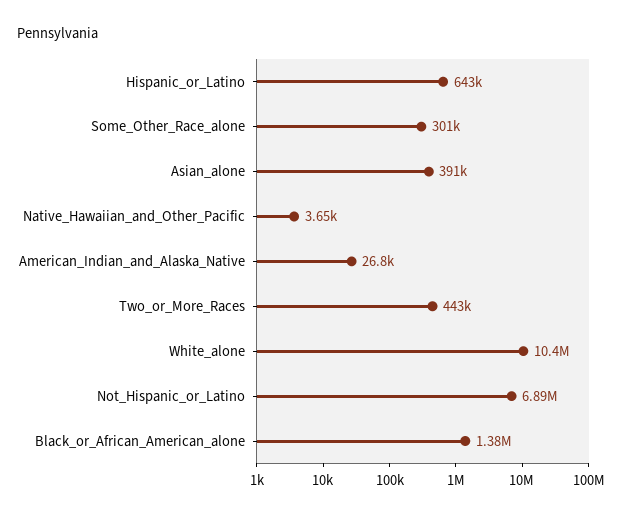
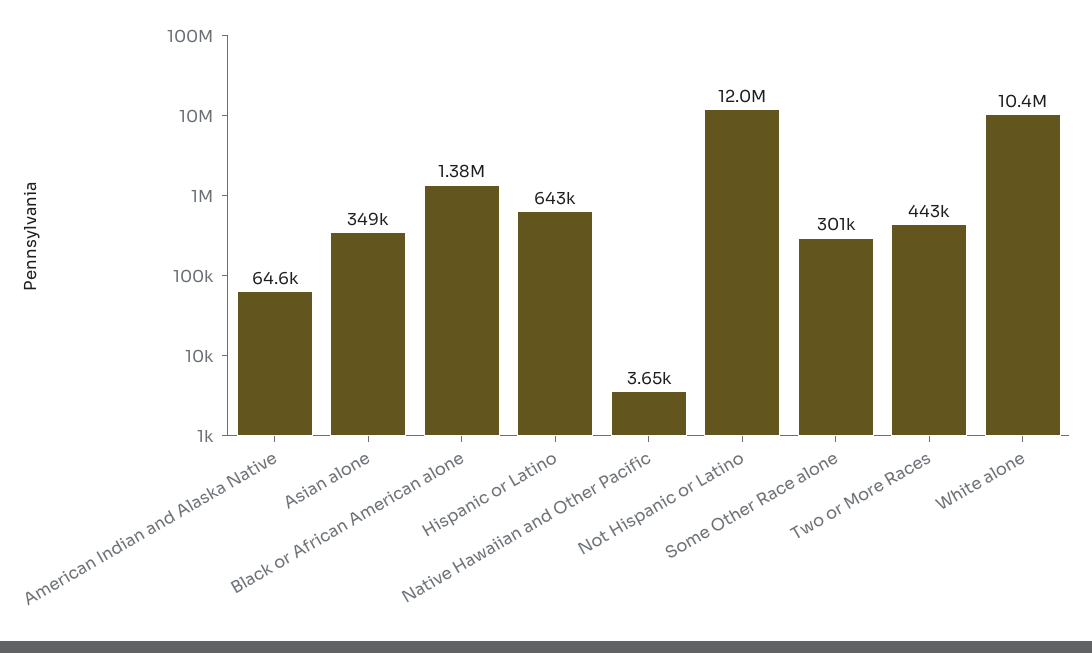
  {
    "Hispanic_or_Latino": 643000,
    "Some_Other_Race_alone": 301000,
-   "Asian_alone": 391000,
+   "Asian_alone": 349000,
    "Native_Hawaiian_and_Other_Pacific": 3650,
-   "American_Indian_and_Alaska_Native": 26800,
+   "American_Indian_and_Alaska_Native": 64600,
    "Two_or_More_Races": 443000,
    "White_alone": 10400000,
-   "Not_Hispanic_or_Latino": 6890000,
+   "Not_Hispanic_or_Latino": 12000000,
    "Black_or_African_American_alone": 1380000
  }

